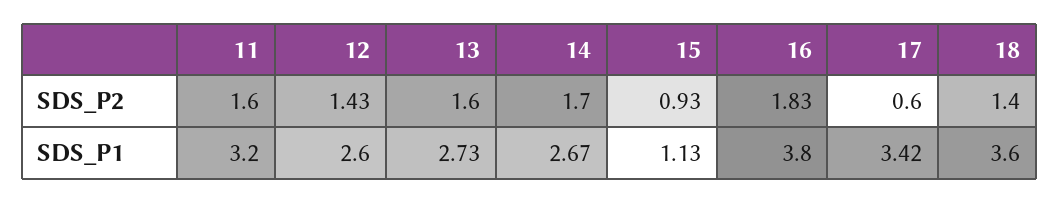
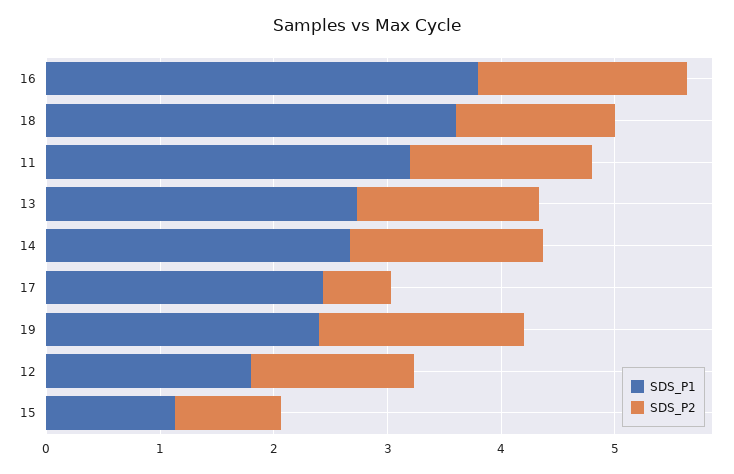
  {
    "SDS_P2": {
      "11": 1.6,
      "12": 1.43,
      "13": 1.6,
      "14": 1.7,
      "15": 0.93,
      "16": 1.83,
      "17": 0.6,
-     "18": 1.4
+     "18": 1.4,
+     "19": 1.8
    },
    "SDS_P1": {
      "11": 3.2,
-     "12": 2.6,
+     "12": 1.8,
      "13": 2.73,
      "14": 2.67,
      "15": 1.13,
      "16": 3.8,
-     "17": 3.42,
+     "17": 2.4,
-     "18": 3.6
+     "18": 3.6,
+     "19": 2.4
    }
  }

